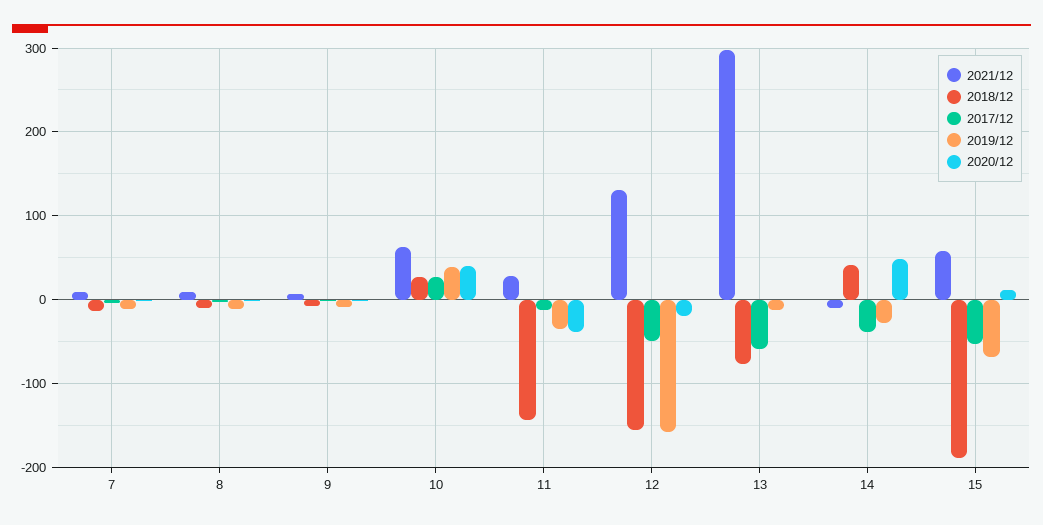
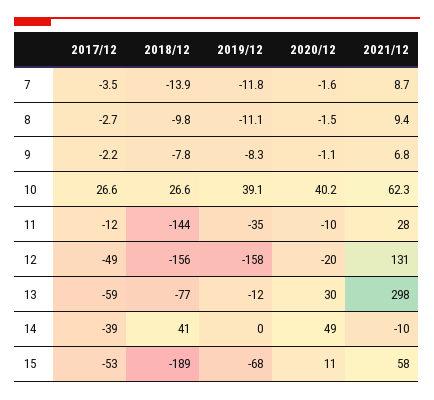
  {
    "2021/12": {
      "7": 8.7,
      "8": 9.4,
      "9": 6.8,
      "10": 62.3,
      "11": 28,
      "12": 131,
      "13": 298,
      "14": -10,
      "15": 58
    },
    "2018/12": {
      "7": -13.9,
      "8": -9.8,
      "9": -7.8,
      "10": 26.6,
      "11": -144,
      "12": -156,
      "13": -77,
      "14": 41,
      "15": -189
    },
    "2017/12": {
      "7": -3.5,
      "8": -2.7,
      "9": -2.2,
      "10": 26.6,
      "11": -12,
      "12": -49,
      "13": -59,
      "14": -39,
      "15": -53
    },
    "2019/12": {
      "7": -11.8,
      "8": -11.1,
      "9": -8.3,
      "10": 39.1,
      "11": -35,
      "12": -158,
      "13": -12,
-     "14": -30,
+     "14": 0,
      "15": -68
    },
    "2020/12": {
      "7": -1.6,
      "8": -1.5,
      "9": -1.1,
      "10": 40.2,
-     "11": -40,
+     "11": -10,
      "12": -20,
-     "13": 0,
+     "13": 30,
      "14": 49,
      "15": 11
    }
  }

